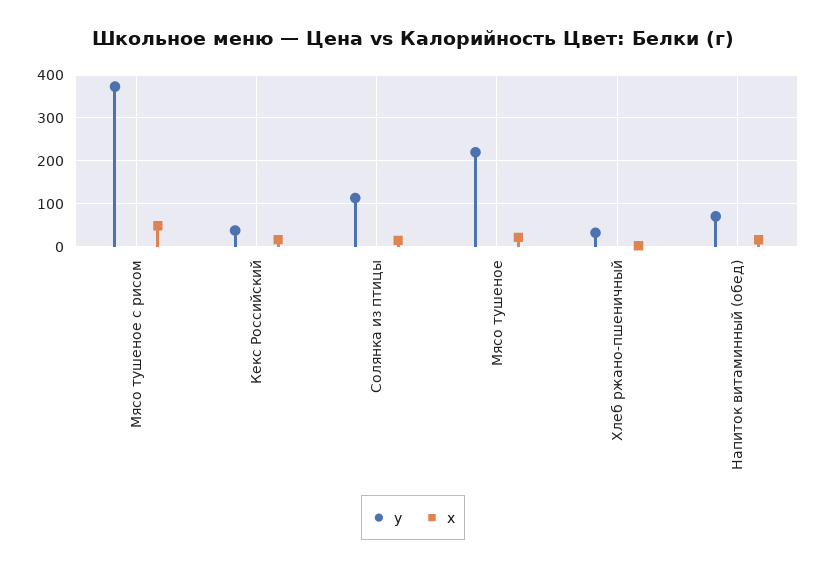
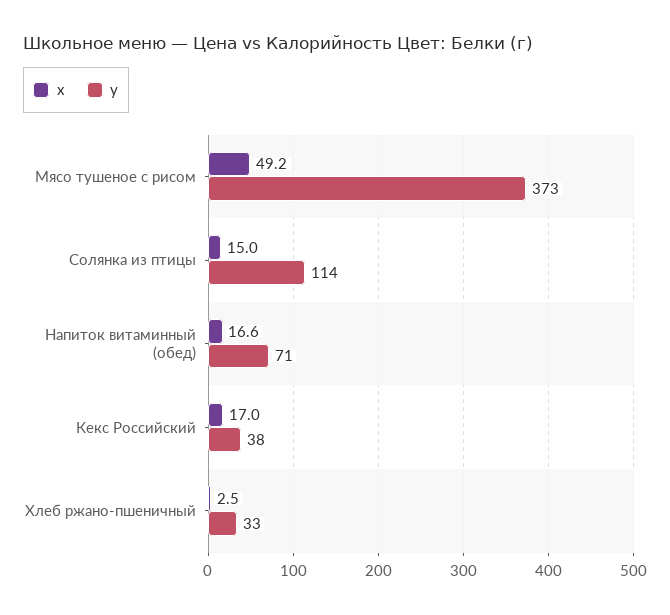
  {
    "y": {
      "Мясо тушеное с рисом": 373,
      "Кекс Российский": 38,
      "Солянка из птицы": 114,
-     "Мясо тушеное": 220,
      "Хлеб ржано-пшеничный": 33,
      "Напиток витаминный (обед)": 71
    },
    "x": {
      "Мясо тушеное с рисом": 49.2,
      "Кекс Российский": 17,
      "Солянка из птицы": 15,
-     "Мясо тушеное": 20,
      "Хлеб ржано-пшеничный": 2.5,
      "Напиток витаминный (обед)": 16.6
    }
  }

